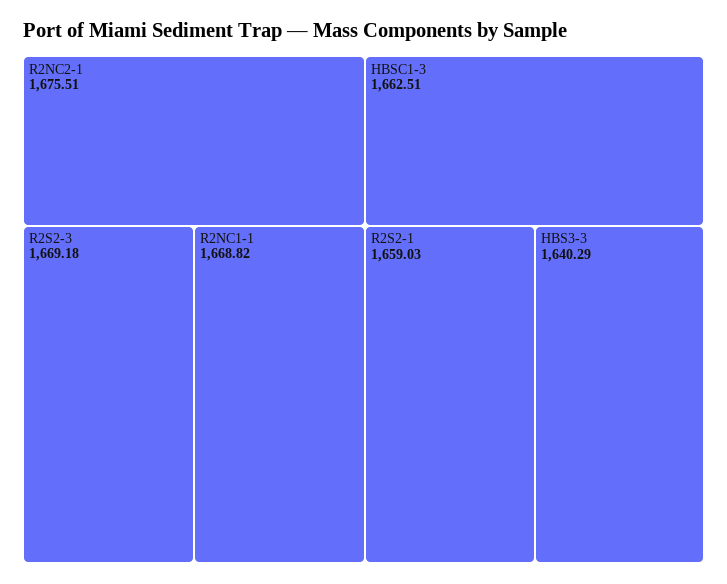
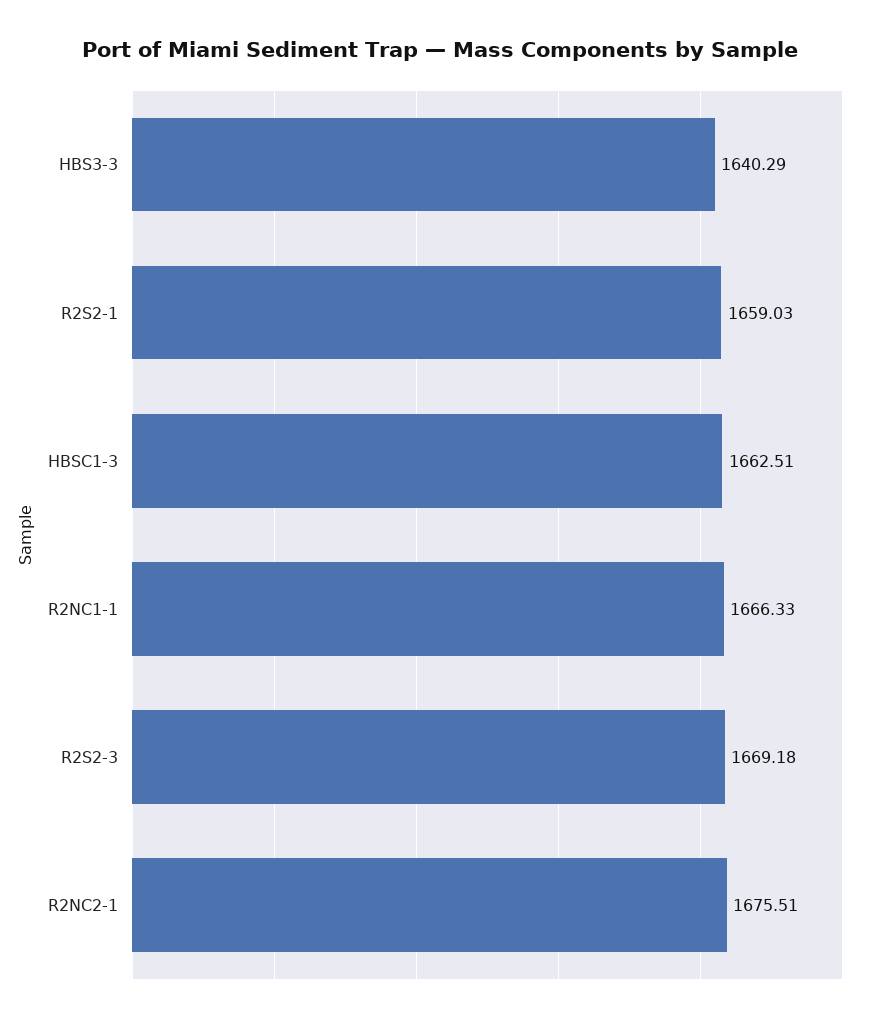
  {
    "R2NC2-1": 1675.51,
    "R2S2-3": 1669.18,
-   "R2NC1-1": 1668.82,
+   "R2NC1-1": 1666.33,
    "HBSC1-3": 1662.51,
    "R2S2-1": 1659.03,
    "HBS3-3": 1640.29
  }

